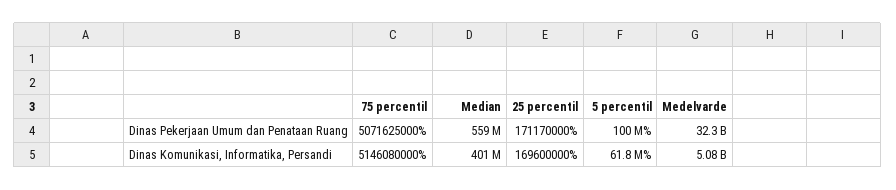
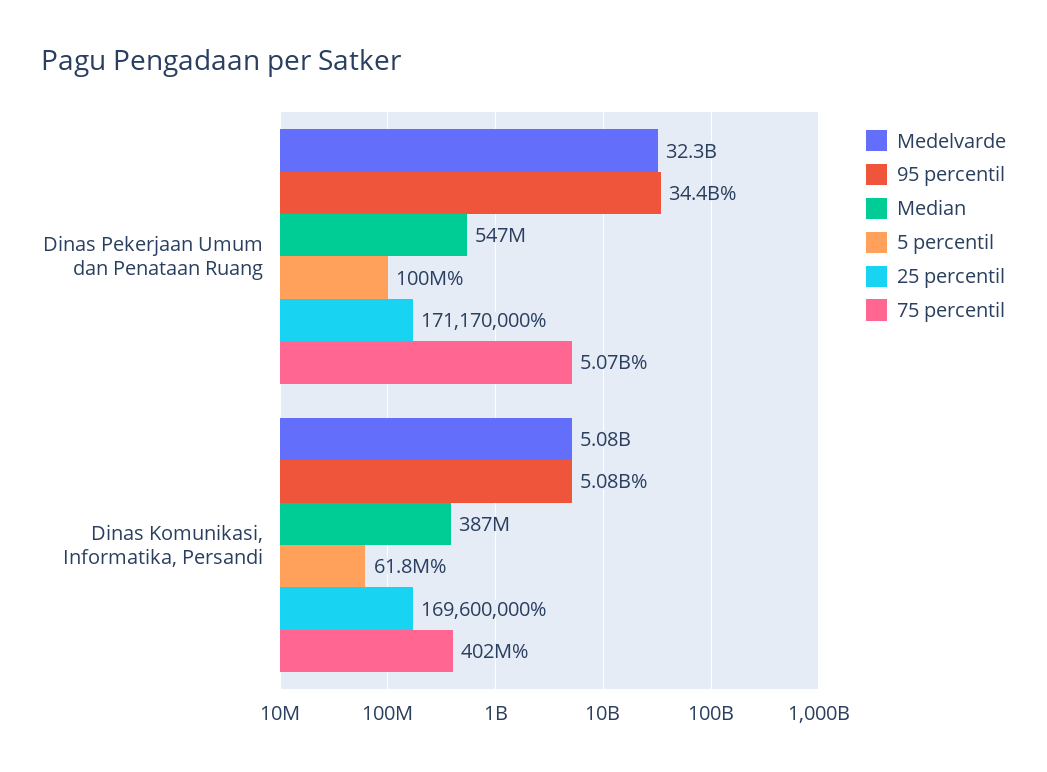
  {
    "75 percentil": {
      "Dinas Pekerjaan Umum dan Penataan Ruang": 5071625000,
-     "Dinas Komunikasi, Informatika, Persandi": 5146080000
+     "Dinas Komunikasi, Informatika, Persandi": 402000000
    },
    "Median": {
-     "Dinas Pekerjaan Umum dan Penataan Ruang": 559000000,
+     "Dinas Pekerjaan Umum dan Penataan Ruang": 547000000,
-     "Dinas Komunikasi, Informatika, Persandi": 401000000
+     "Dinas Komunikasi, Informatika, Persandi": 387000000
    },
    "25 percentil": {
      "Dinas Pekerjaan Umum dan Penataan Ruang": 171170000,
      "Dinas Komunikasi, Informatika, Persandi": 169600000
    },
    "5 percentil": {
      "Dinas Pekerjaan Umum dan Penataan Ruang": 100000000,
      "Dinas Komunikasi, Informatika, Persandi": 61800000
    },
    "Medelvarde": {
      "Dinas Pekerjaan Umum dan Penataan Ruang": 32300000000,
      "Dinas Komunikasi, Informatika, Persandi": 5080000000
-   }
+   },
+   "95 percentil": {
+     "Dinas Pekerjaan Umum dan Penataan Ruang": 34400000000,
+     "Dinas Komunikasi, Informatika, Persandi": 5080000000
+   }
  }

